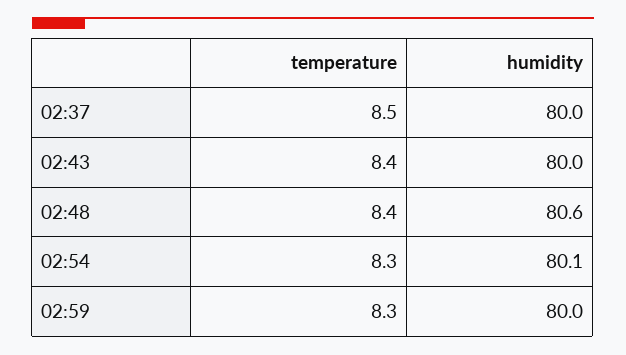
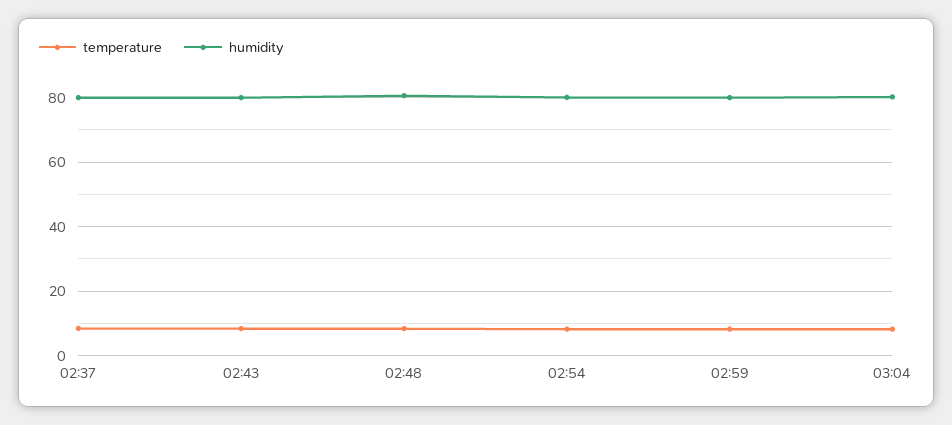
  {
    "temperature": {
      "02:37": 8.5,
      "02:43": 8.4,
      "02:48": 8.4,
      "02:54": 8.3,
-     "02:59": 8.3
+     "02:59": 8.3,
+     "03:04": 8
    },
    "humidity": {
      "02:37": 80,
      "02:43": 80,
      "02:48": 80.6,
      "02:54": 80.1,
-     "02:59": 80
+     "02:59": 80,
+     "03:04": 80
    }
  }

